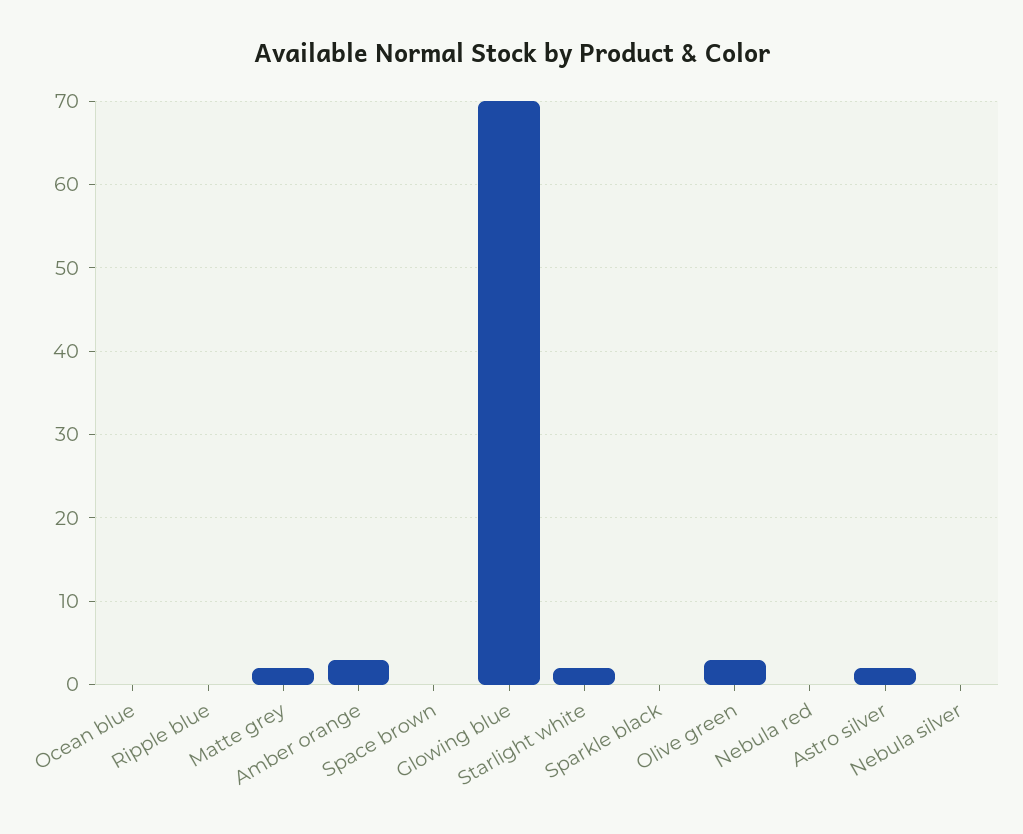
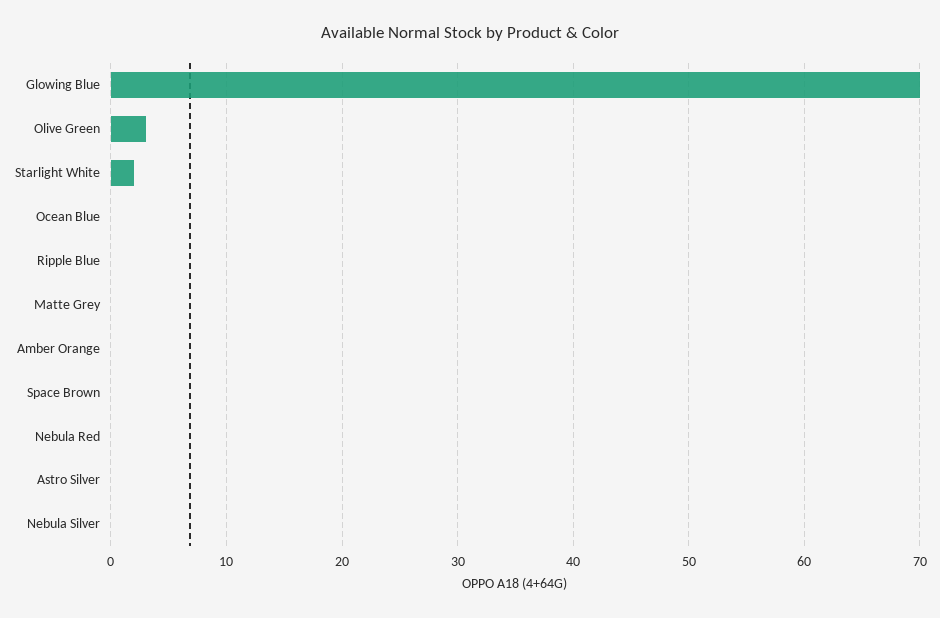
  {
    "Ocean blue": 0,
    "Ripple blue": 0,
-   "Matte grey": 2,
+   "Matte grey": 0,
-   "Amber orange": 3,
+   "Amber orange": 0,
    "Space brown": 0,
    "Glowing blue": 70,
    "Starlight white": 2,
-   "Sparkle black": 0,
    "Olive green": 3,
    "Nebula red": 0,
-   "Astro silver": 2,
+   "Astro silver": 0,
    "Nebula silver": 0
  }

